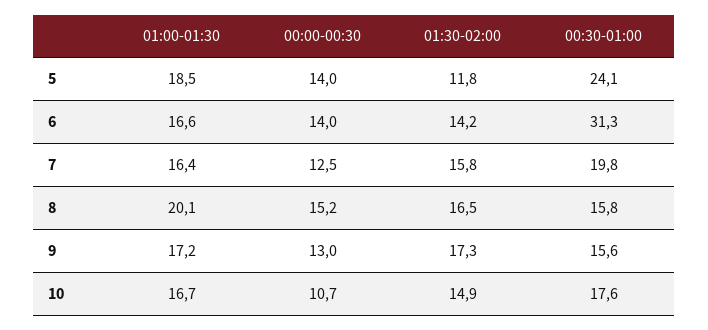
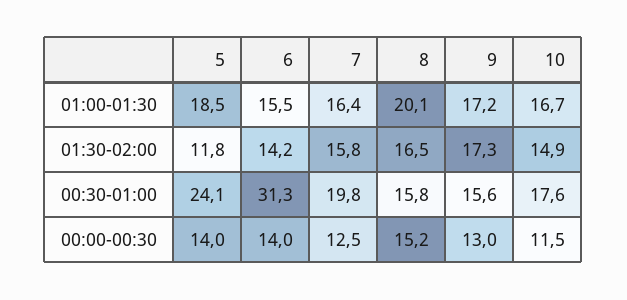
  {
    "01:00-01:30": {
      "5": 18.5,
-     "6": 16.6,
+     "6": 15.5,
      "7": 16.4,
      "8": 20.1,
      "9": 17.2,
      "10": 16.7
    },
    "00:00-00:30": {
      "5": 14,
      "6": 14,
      "7": 12.5,
      "8": 15.2,
      "9": 13,
-     "10": 10.7
+     "10": 11.5
    },
    "01:30-02:00": {
      "5": 11.8,
      "6": 14.2,
      "7": 15.8,
      "8": 16.5,
      "9": 17.3,
      "10": 14.9
    },
    "00:30-01:00": {
      "5": 24.1,
      "6": 31.3,
      "7": 19.8,
      "8": 15.8,
      "9": 15.6,
      "10": 17.6
    }
  }

